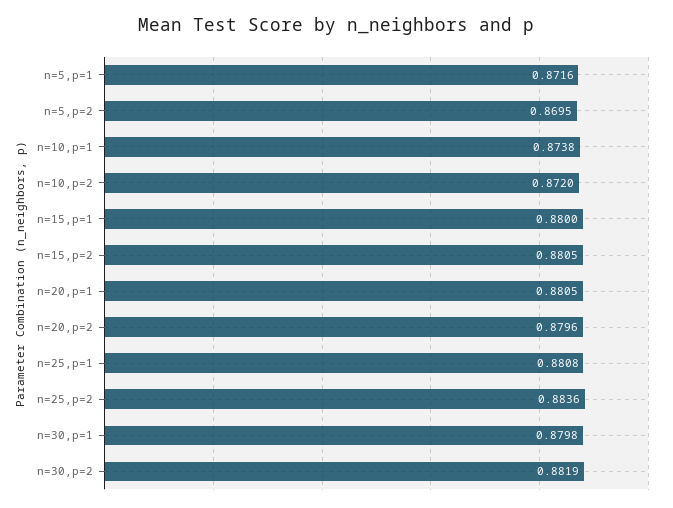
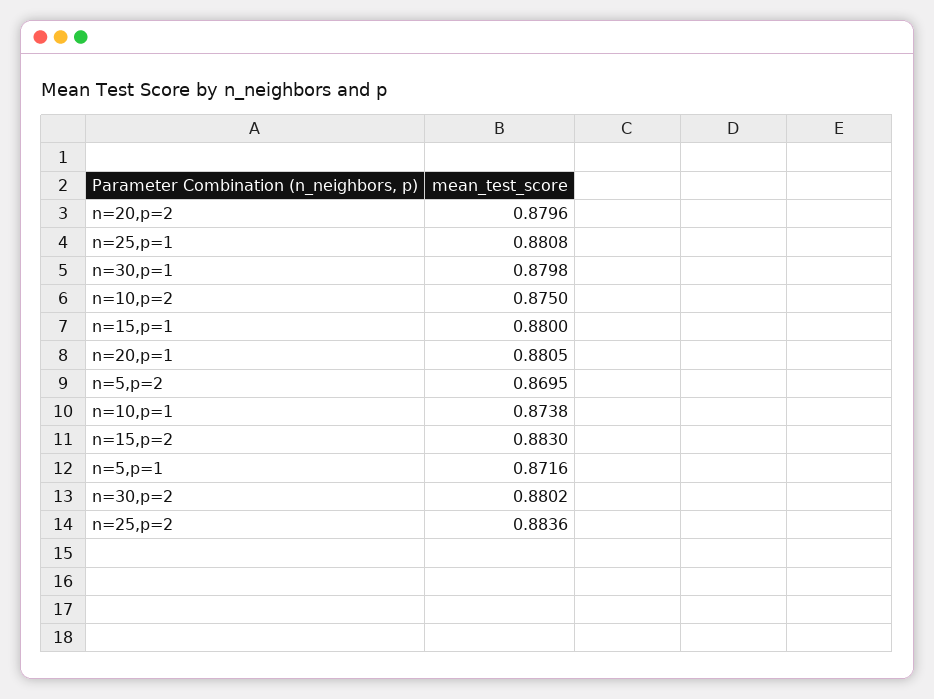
  {
    "n=5,p=1": 0.8716,
    "n=5,p=2": 0.8695,
    "n=10,p=1": 0.8738,
-   "n=10,p=2": 0.872,
+   "n=10,p=2": 0.875,
    "n=15,p=1": 0.88,
-   "n=15,p=2": 0.8805,
+   "n=15,p=2": 0.883,
    "n=20,p=1": 0.8805,
    "n=20,p=2": 0.8796,
    "n=25,p=1": 0.8808,
    "n=25,p=2": 0.8836,
    "n=30,p=1": 0.8798,
-   "n=30,p=2": 0.8819
+   "n=30,p=2": 0.8802
  }

